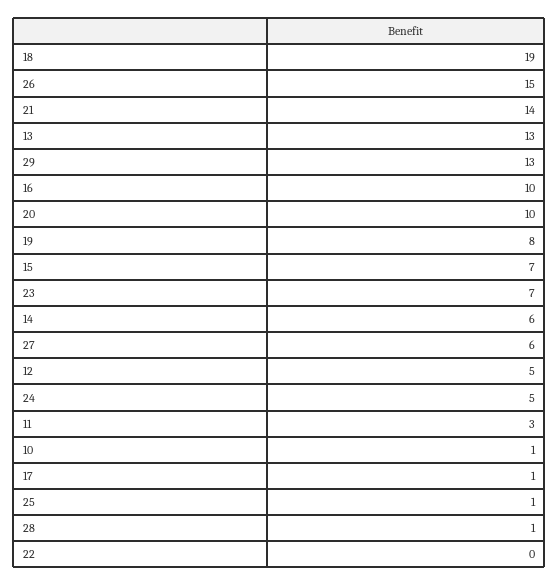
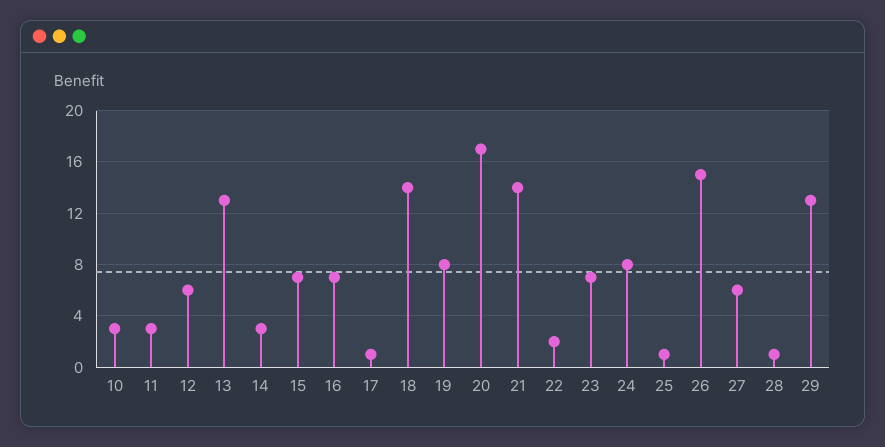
  {
-   "18": 19,
+   "18": 14,
    "26": 15,
    "21": 14,
    "13": 13,
    "29": 13,
-   "16": 10,
+   "16": 7,
-   "20": 10,
+   "20": 17,
    "19": 8,
    "15": 7,
    "23": 7,
-   "14": 6,
+   "14": 3,
    "27": 6,
-   "12": 5,
+   "12": 6,
-   "24": 5,
+   "24": 8,
    "11": 3,
-   "10": 1,
+   "10": 3,
    "17": 1,
    "25": 1,
    "28": 1,
-   "22": 0
+   "22": 2
  }

